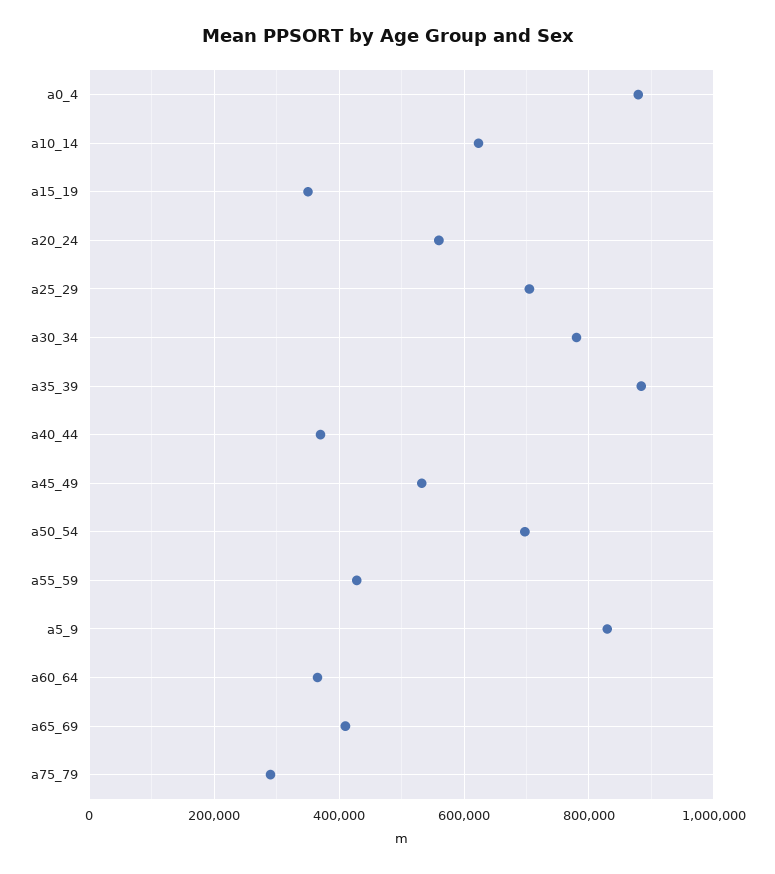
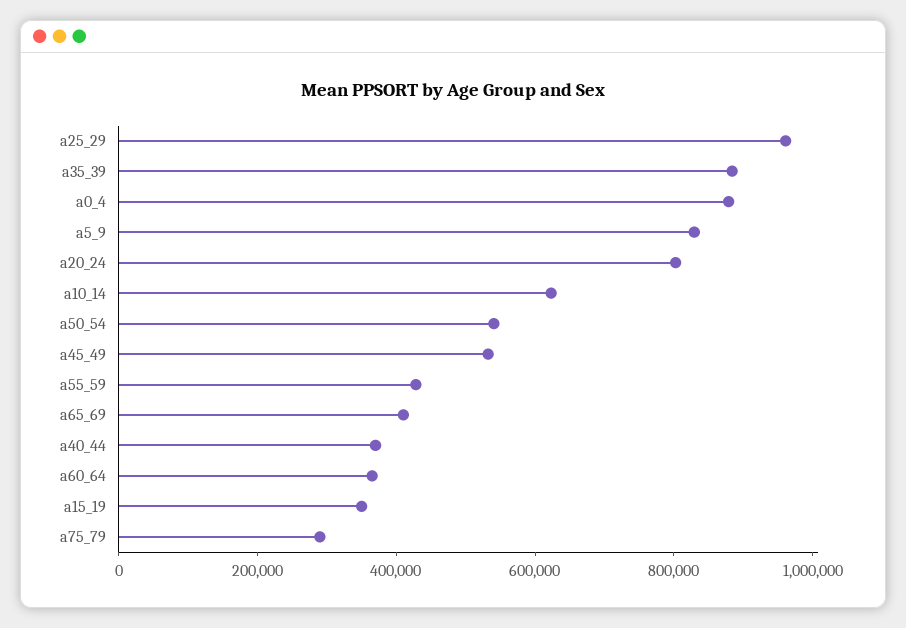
  {
    "a0_4": 880000,
    "a10_14": 620000,
    "a15_19": 360000,
-   "a20_24": 560000,
+   "a20_24": 800000,
-   "a25_29": 700000,
+   "a25_29": 950000,
-   "a30_34": 780000,
    "a35_39": 880000,
    "a40_44": 380000,
    "a45_49": 540000,
-   "a50_54": 700000,
+   "a50_54": 550000,
    "a55_59": 420000,
    "a5_9": 820000,
    "a60_64": 360000,
    "a65_69": 420000,
    "a75_79": 300000
  }

